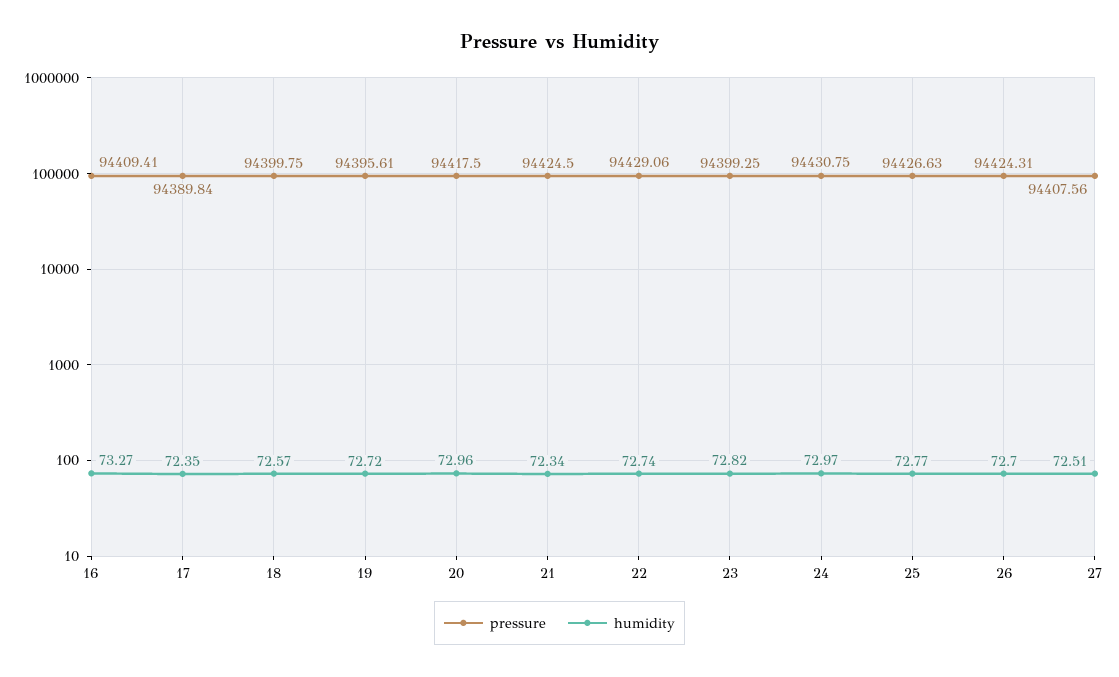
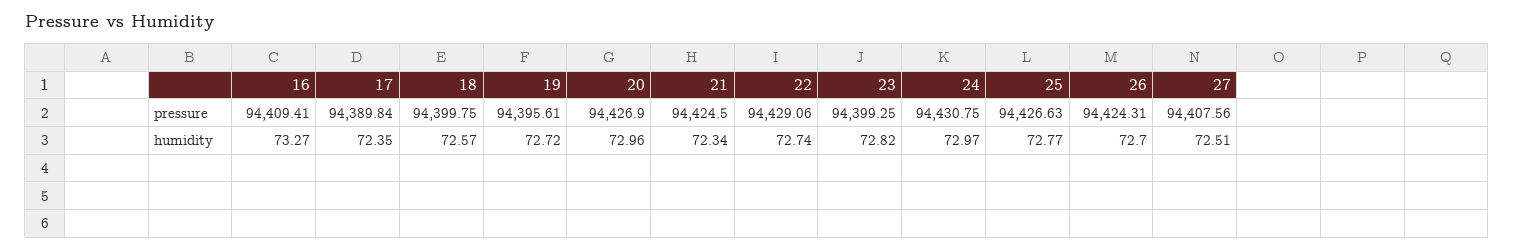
  {
    "pressure": {
      "16": 94409.41,
      "17": 94389.84,
      "18": 94399.75,
      "19": 94395.61,
-     "20": 94417.5,
+     "20": 94426.9,
      "21": 94424.5,
      "22": 94429.06,
      "23": 94399.25,
      "24": 94430.75,
      "25": 94426.63,
      "26": 94424.31,
      "27": 94407.56
    },
    "humidity": {
      "16": 73.27,
      "17": 72.35,
      "18": 72.57,
      "19": 72.72,
      "20": 72.96,
      "21": 72.34,
      "22": 72.74,
      "23": 72.82,
      "24": 72.97,
      "25": 72.77,
      "26": 72.7,
      "27": 72.51
    }
  }

